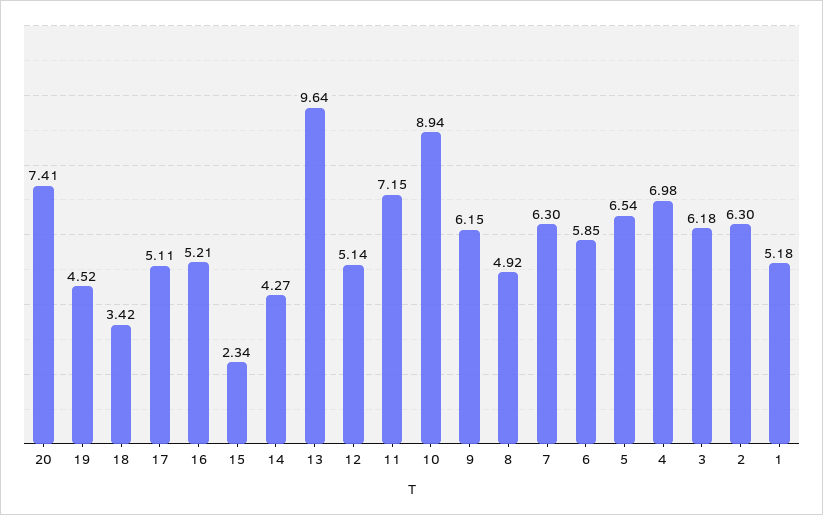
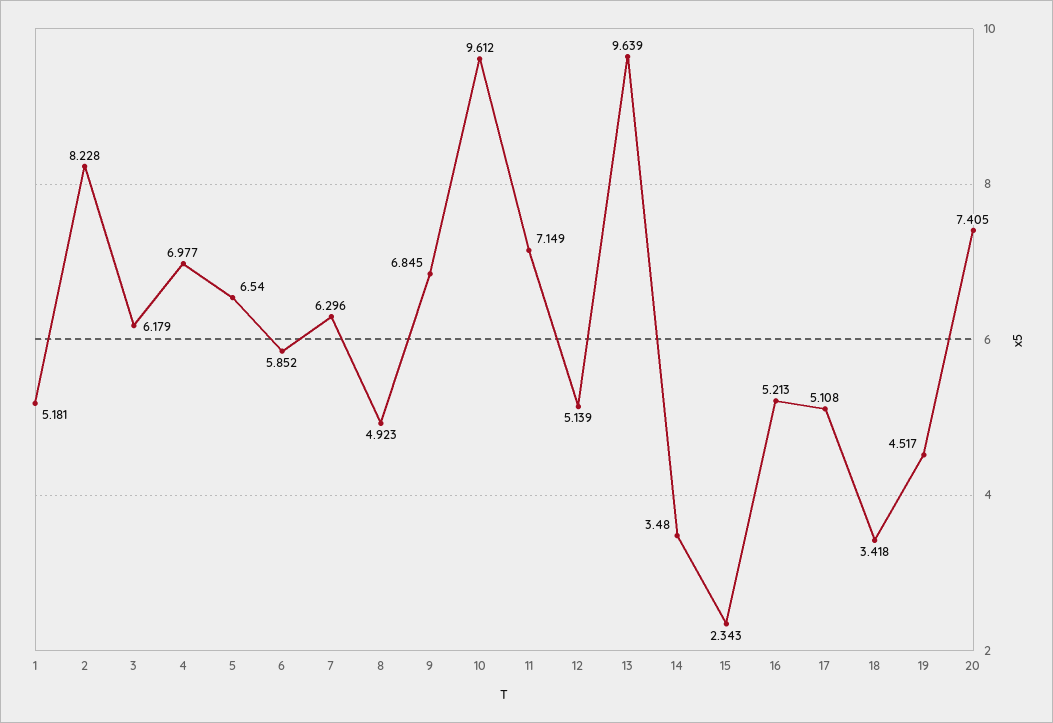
  {
    "20": 7.405,
    "19": 4.517,
    "18": 3.418,
    "17": 5.108,
    "16": 5.213,
    "15": 2.343,
-   "14": 4.27,
+   "14": 3.48,
    "13": 9.639,
    "12": 5.139,
    "11": 7.149,
-   "10": 8.94,
+   "10": 9.612,
-   "9": 6.15,
+   "9": 6.845,
    "8": 4.923,
    "7": 6.296,
    "6": 5.852,
    "5": 6.54,
    "4": 6.977,
    "3": 6.179,
-   "2": 6.3,
+   "2": 8.228,
    "1": 5.181
  }

